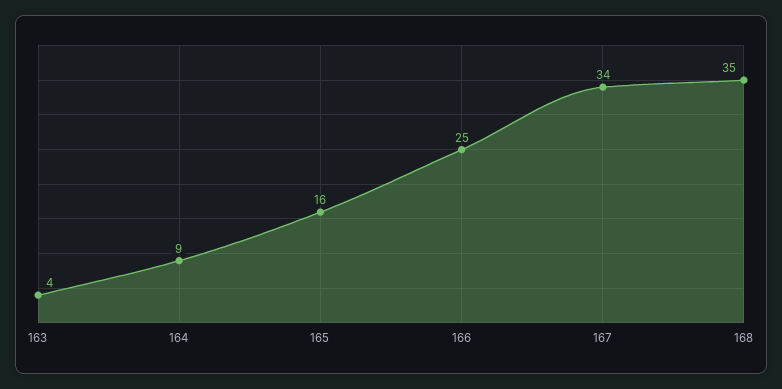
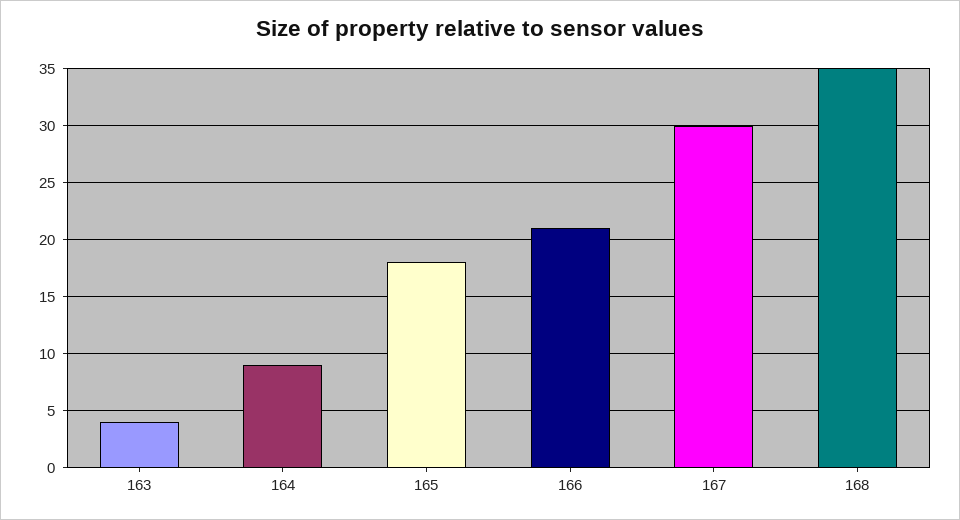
  {
    "163": 4,
    "164": 9,
-   "165": 16,
+   "165": 18,
-   "166": 25,
+   "166": 21,
-   "167": 34,
+   "167": 30,
    "168": 35
  }

